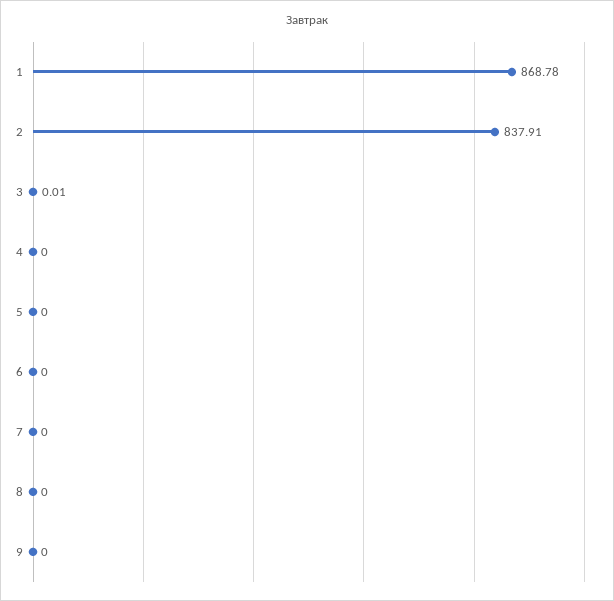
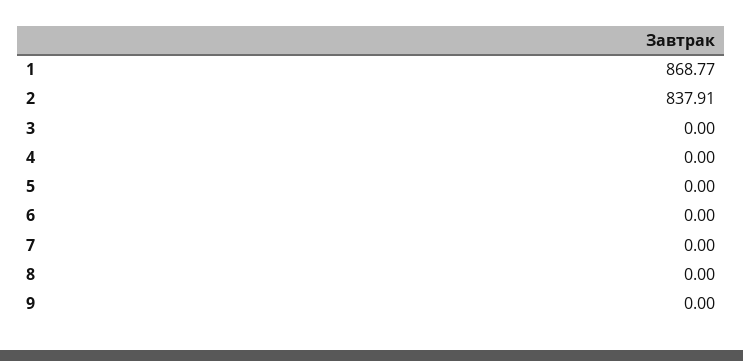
  {
-   "1": 868.78,
+   "1": 868.77,
    "2": 837.91,
-   "3": 0.01,
+   "3": 0,
    "4": 0,
    "5": 0,
    "6": 0,
    "7": 0,
    "8": 0,
    "9": 0
  }

